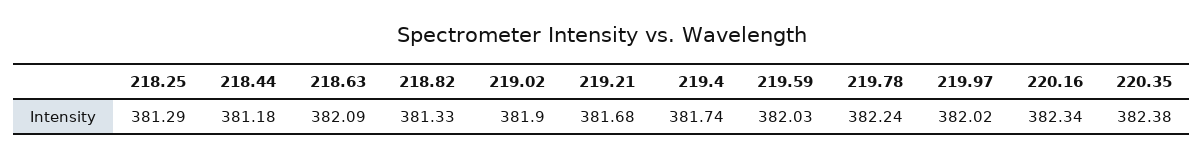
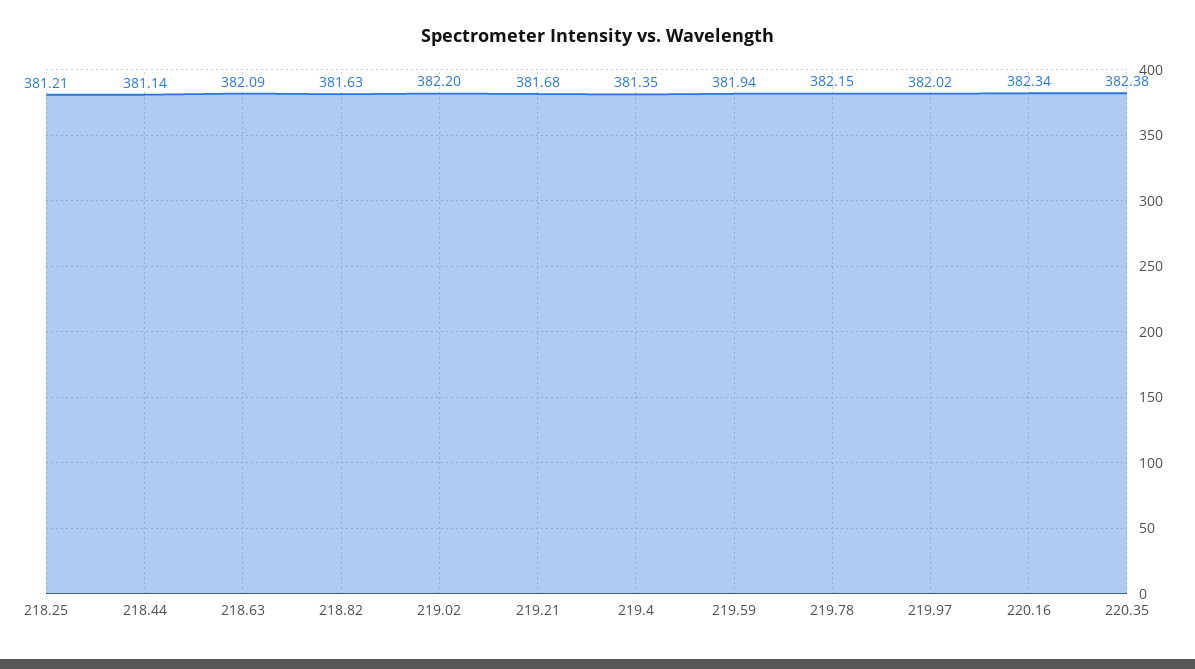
  {
-   "218.25": 381.29,
+   "218.25": 381.21,
-   "218.44": 381.18,
+   "218.44": 381.14,
    "218.63": 382.09,
-   "218.82": 381.33,
+   "218.82": 381.63,
-   "219.02": 381.9,
+   "219.02": 382.2,
    "219.21": 381.68,
-   "219.4": 381.74,
+   "219.4": 381.35,
-   "219.59": 382.03,
+   "219.59": 381.94,
-   "219.78": 382.24,
+   "219.78": 382.15,
    "219.97": 382.02,
    "220.16": 382.34,
    "220.35": 382.38
  }

